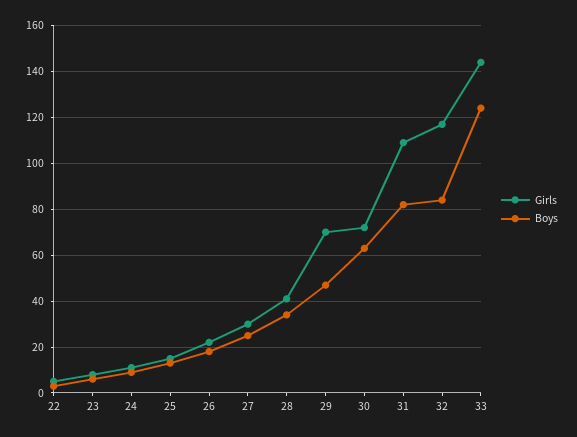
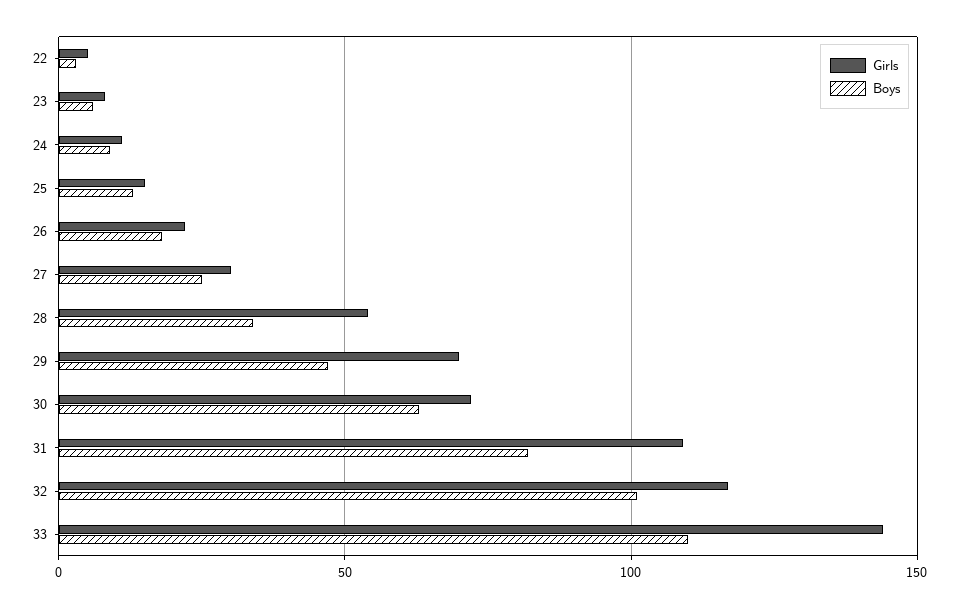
  {
    "Girls": {
      "22": 5,
      "23": 10,
      "24": 10,
      "25": 15,
      "26": 20,
      "27": 30,
-     "28": 40,
+     "28": 55,
      "29": 70,
      "30": 70,
      "31": 110,
      "32": 115,
      "33": 145
    },
    "Boys": {
      "22": 5,
      "23": 5,
      "24": 10,
      "25": 15,
      "26": 20,
      "27": 25,
      "28": 35,
      "29": 45,
      "30": 65,
      "31": 80,
-     "32": 85,
+     "32": 100,
-     "33": 125
+     "33": 110
    }
  }

